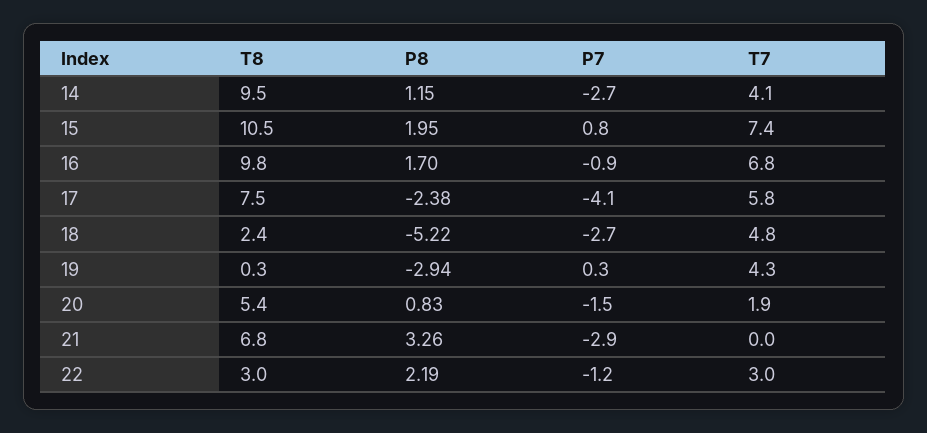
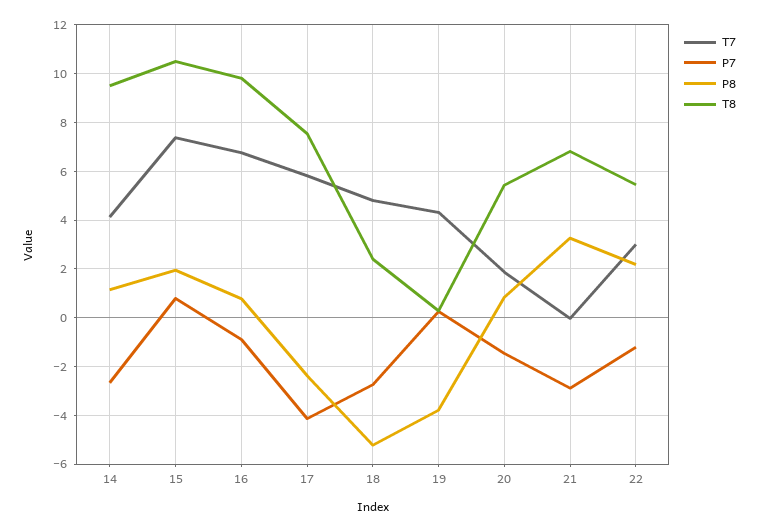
  {
    "T8": {
      "14": 9.5,
      "15": 10.5,
      "16": 9.8,
      "17": 7.5,
      "18": 2.4,
      "19": 0.3,
      "20": 5.4,
      "21": 6.8,
-     "22": 3
+     "22": 5.5
    },
    "P8": {
      "14": 1.15,
      "15": 1.95,
-     "16": 1.7,
+     "16": 0.75,
      "17": -2.38,
      "18": -5.22,
-     "19": -2.94,
+     "19": -3.75,
      "20": 0.83,
      "21": 3.26,
      "22": 2.19
    },
    "P7": {
      "14": -2.7,
      "15": 0.8,
      "16": -0.9,
      "17": -4.1,
      "18": -2.7,
      "19": 0.3,
      "20": -1.5,
      "21": -2.9,
      "22": -1.2
    },
    "T7": {
      "14": 4.1,
      "15": 7.4,
      "16": 6.8,
      "17": 5.8,
      "18": 4.8,
      "19": 4.3,
      "20": 1.9,
      "21": 0,
      "22": 3
    }
  }

